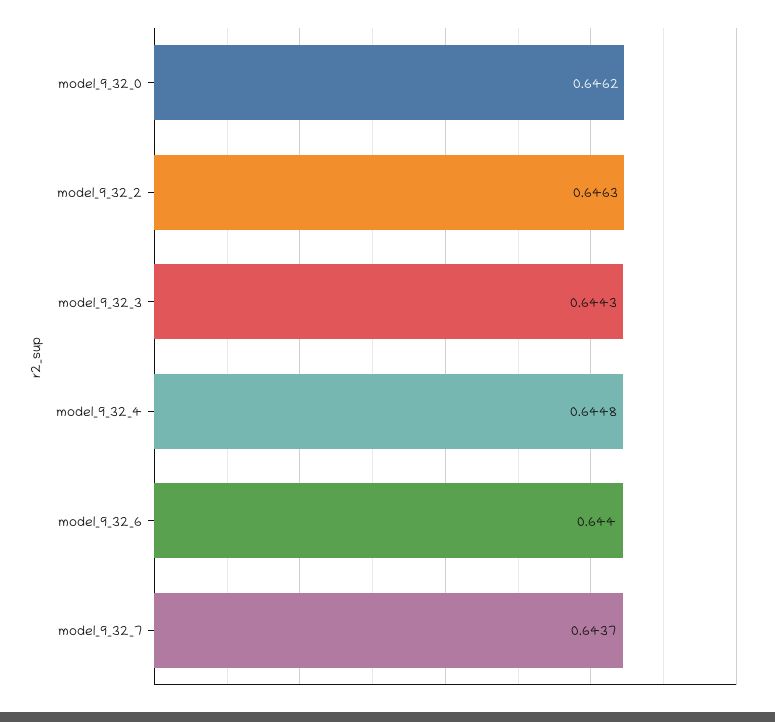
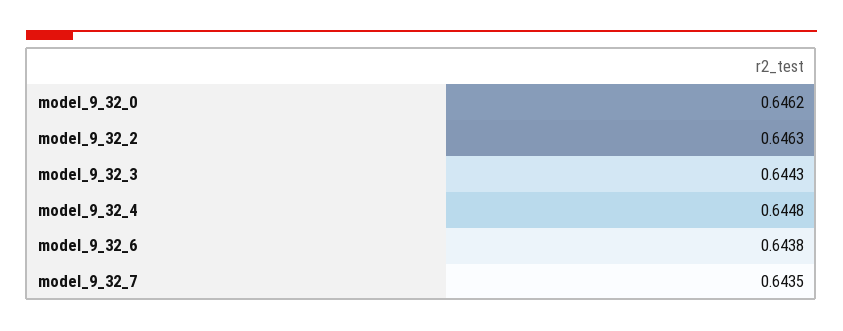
  {
    "model_9_32_0": 0.6462,
    "model_9_32_2": 0.6463,
    "model_9_32_3": 0.6443,
    "model_9_32_4": 0.6448,
-   "model_9_32_6": 0.644,
+   "model_9_32_6": 0.6438,
-   "model_9_32_7": 0.6437
+   "model_9_32_7": 0.6435
  }

